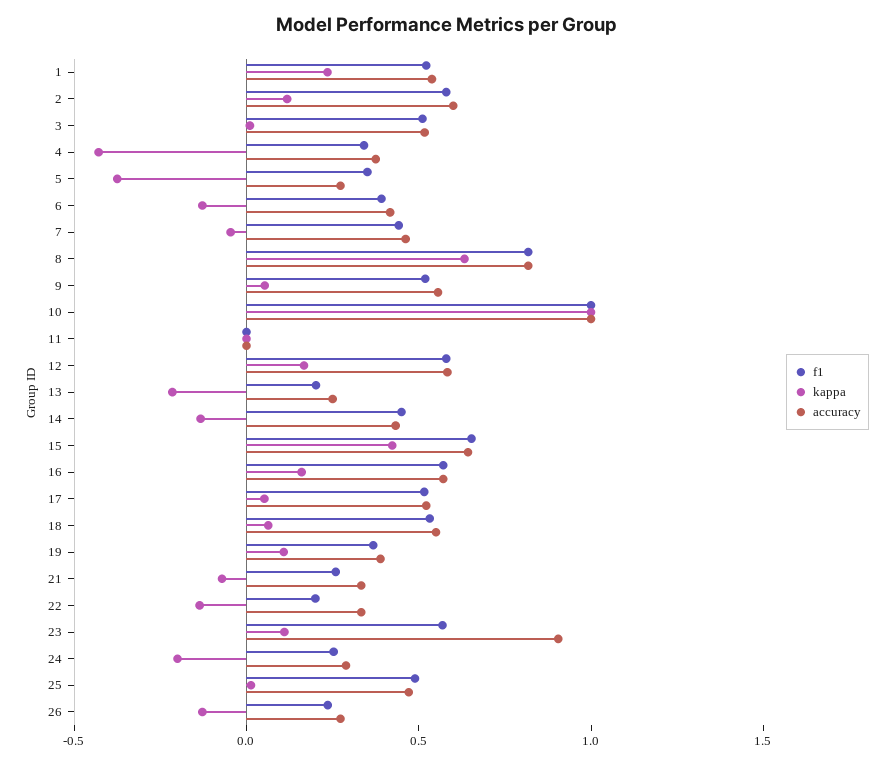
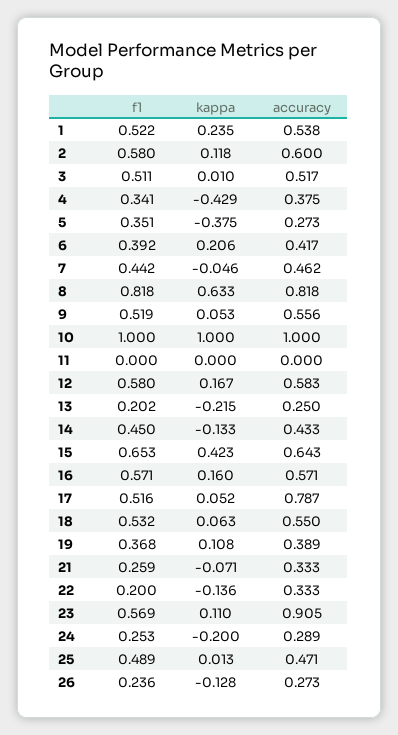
  {
    "f1": {
      "1": 0.522,
      "2": 0.58,
      "3": 0.511,
      "4": 0.341,
      "5": 0.351,
      "6": 0.392,
      "7": 0.442,
      "8": 0.818,
      "9": 0.519,
      "10": 1,
      "11": 0,
      "12": 0.58,
      "13": 0.202,
      "14": 0.45,
      "15": 0.653,
      "16": 0.571,
      "17": 0.516,
      "18": 0.532,
      "19": 0.368,
      "21": 0.259,
      "22": 0.2,
      "23": 0.569,
      "24": 0.253,
      "25": 0.489,
      "26": 0.236
    },
    "kappa": {
      "1": 0.235,
      "2": 0.118,
      "3": 0.01,
      "4": -0.429,
      "5": -0.375,
-     "6": -0.1,
+     "6": 0.206,
      "7": -0.046,
      "8": 0.633,
      "9": 0.053,
      "10": 1,
      "11": 0,
      "12": 0.167,
      "13": -0.215,
      "14": -0.133,
      "15": 0.423,
      "16": 0.16,
      "17": 0.052,
      "18": 0.063,
      "19": 0.108,
      "21": -0.071,
      "22": -0.136,
      "23": 0.11,
      "24": -0.2,
      "25": 0.013,
      "26": -0.128
    },
    "accuracy": {
      "1": 0.538,
      "2": 0.6,
      "3": 0.517,
      "4": 0.375,
      "5": 0.273,
      "6": 0.417,
      "7": 0.462,
      "8": 0.818,
      "9": 0.556,
      "10": 1,
      "11": 0,
      "12": 0.583,
      "13": 0.25,
      "14": 0.433,
      "15": 0.643,
      "16": 0.571,
-     "17": 0.5,
+     "17": 0.787,
      "18": 0.55,
      "19": 0.389,
      "21": 0.333,
      "22": 0.333,
      "23": 0.905,
      "24": 0.289,
      "25": 0.471,
      "26": 0.273
    }
  }

